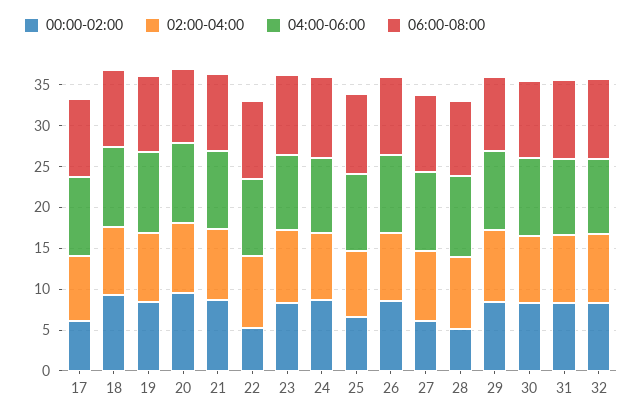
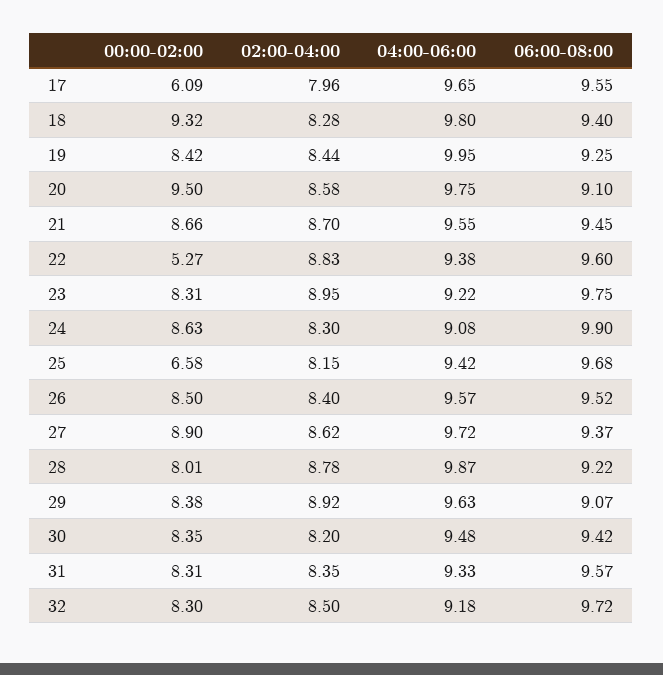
  {
    "00:00-02:00": {
      "17": 6.09,
      "18": 9.32,
      "19": 8.42,
      "20": 9.5,
      "21": 8.66,
      "22": 5.27,
      "23": 8.31,
      "24": 8.63,
      "25": 6.58,
      "26": 8.5,
-     "27": 6,
+     "27": 8.9,
-     "28": 5,
+     "28": 8.01,
      "29": 8.38,
      "30": 8.35,
      "31": 8.31,
      "32": 8.3
    },
    "02:00-04:00": {
      "17": 7.96,
      "18": 8.28,
      "19": 8.44,
      "20": 8.58,
      "21": 8.7,
      "22": 8.83,
      "23": 8.95,
      "24": 8.3,
      "25": 8.15,
      "26": 8.4,
      "27": 8.62,
      "28": 8.78,
      "29": 8.92,
      "30": 8.2,
      "31": 8.35,
      "32": 8.5
    },
    "04:00-06:00": {
      "17": 9.65,
      "18": 9.8,
      "19": 9.95,
      "20": 9.75,
      "21": 9.55,
      "22": 9.38,
      "23": 9.22,
      "24": 9.08,
      "25": 9.42,
      "26": 9.57,
      "27": 9.72,
      "28": 9.87,
      "29": 9.63,
      "30": 9.48,
      "31": 9.33,
      "32": 9.18
    },
    "06:00-08:00": {
      "17": 9.55,
      "18": 9.4,
      "19": 9.25,
      "20": 9.1,
      "21": 9.45,
      "22": 9.6,
      "23": 9.75,
      "24": 9.9,
      "25": 9.68,
      "26": 9.52,
      "27": 9.37,
      "28": 9.22,
      "29": 9.07,
      "30": 9.42,
      "31": 9.57,
      "32": 9.72
    }
  }

